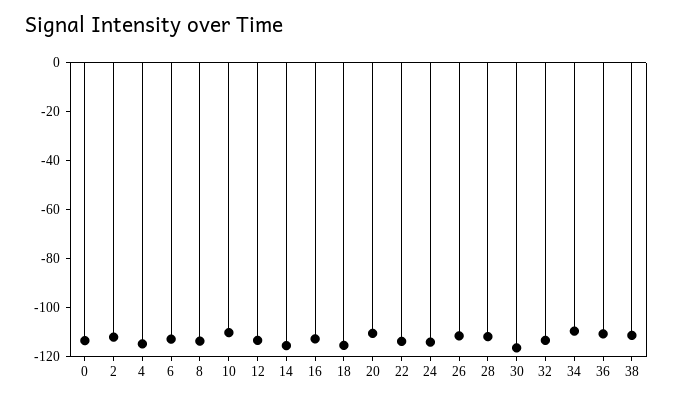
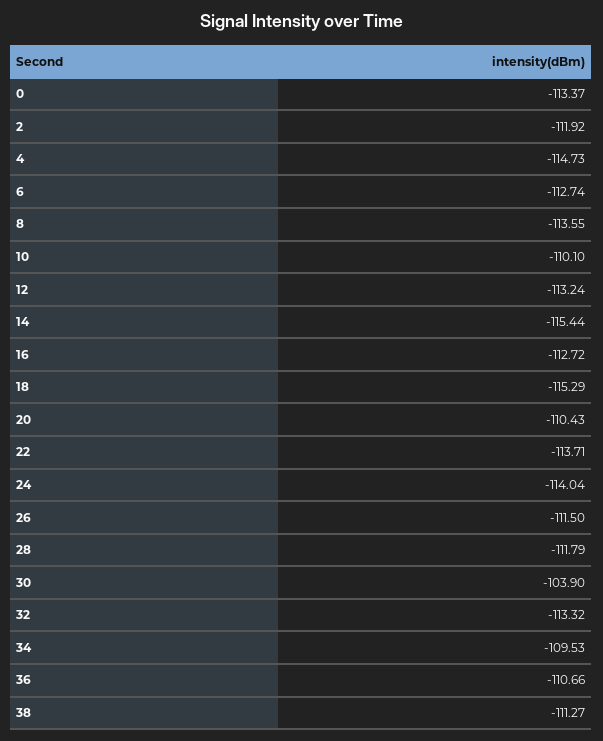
  {
    "0": -113.37,
    "2": -111.92,
    "4": -114.73,
    "6": -112.74,
    "8": -113.55,
    "10": -110.1,
    "12": -113.24,
    "14": -115.44,
    "16": -112.72,
    "18": -115.29,
    "20": -110.43,
    "22": -113.71,
    "24": -114.04,
    "26": -111.5,
    "28": -111.79,
-   "30": -115,
+   "30": -103.9,
    "32": -113.32,
    "34": -109.53,
    "36": -110.66,
    "38": -111.27
  }

